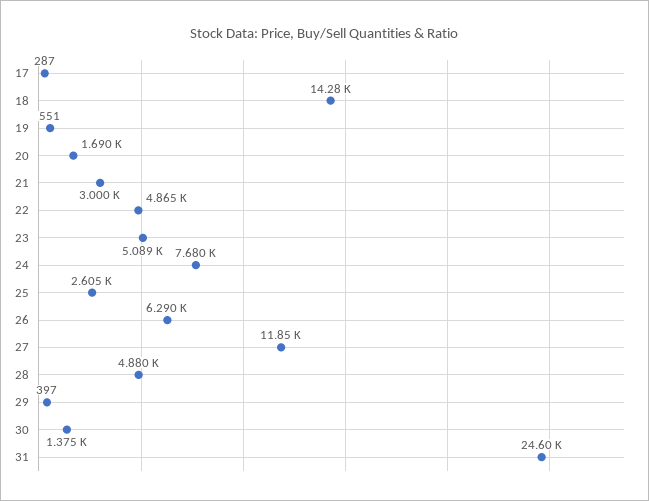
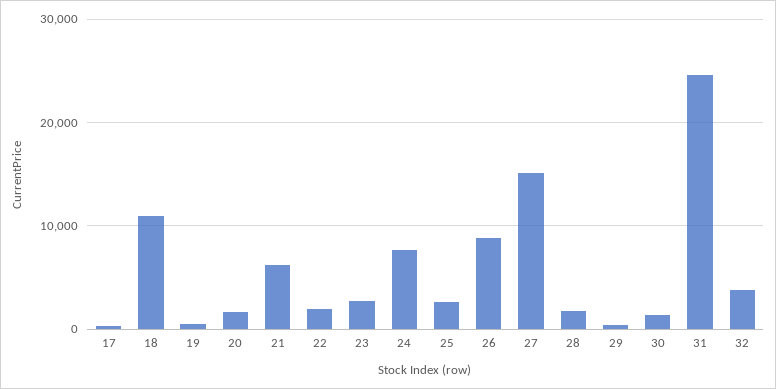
  {
    "17": 287,
-   "18": 14280,
+   "18": 11000,
    "19": 551,
    "20": 1690,
-   "21": 3000,
+   "21": 6000,
-   "22": 4865,
+   "22": 2000,
-   "23": 5089,
+   "23": 3000,
    "24": 7680,
    "25": 2605,
-   "26": 6290,
+   "26": 9000,
-   "27": 11850,
+   "27": 15000,
-   "28": 4880,
+   "28": 2000,
    "29": 397,
    "30": 1375,
-   "31": 24600
+   "31": 24600,
+   "32": 4000
  }

